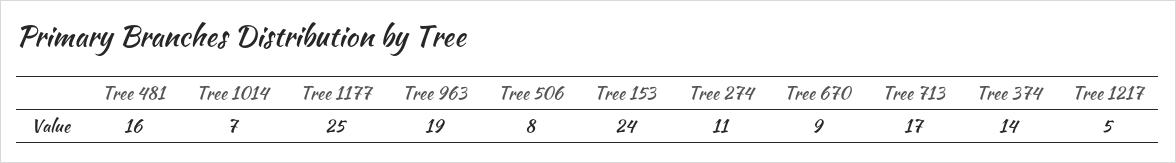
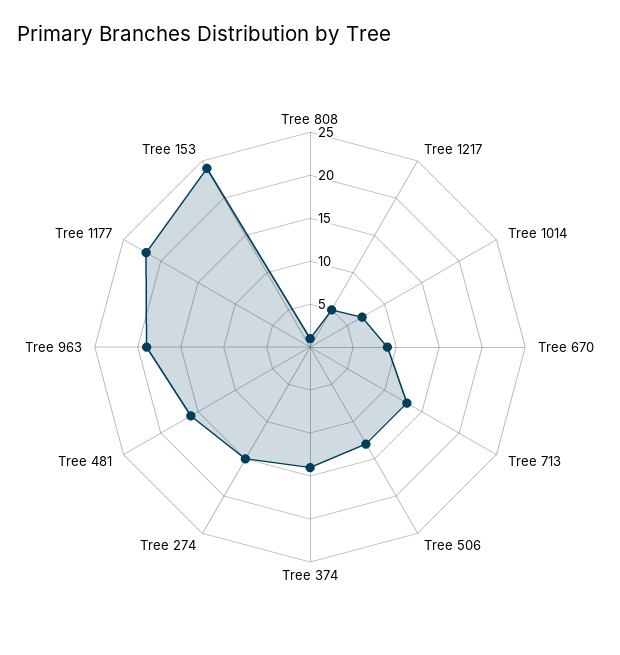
  {
    "Tree 481": 16,
    "Tree 1014": 7,
-   "Tree 1177": 25,
+   "Tree 1177": 22,
    "Tree 963": 19,
-   "Tree 506": 8,
+   "Tree 506": 13,
    "Tree 153": 24,
-   "Tree 274": 11,
+   "Tree 274": 15,
    "Tree 670": 9,
-   "Tree 713": 17,
+   "Tree 713": 13,
    "Tree 374": 14,
-   "Tree 1217": 5
+   "Tree 1217": 5,
+   "Tree 808": 1
  }

